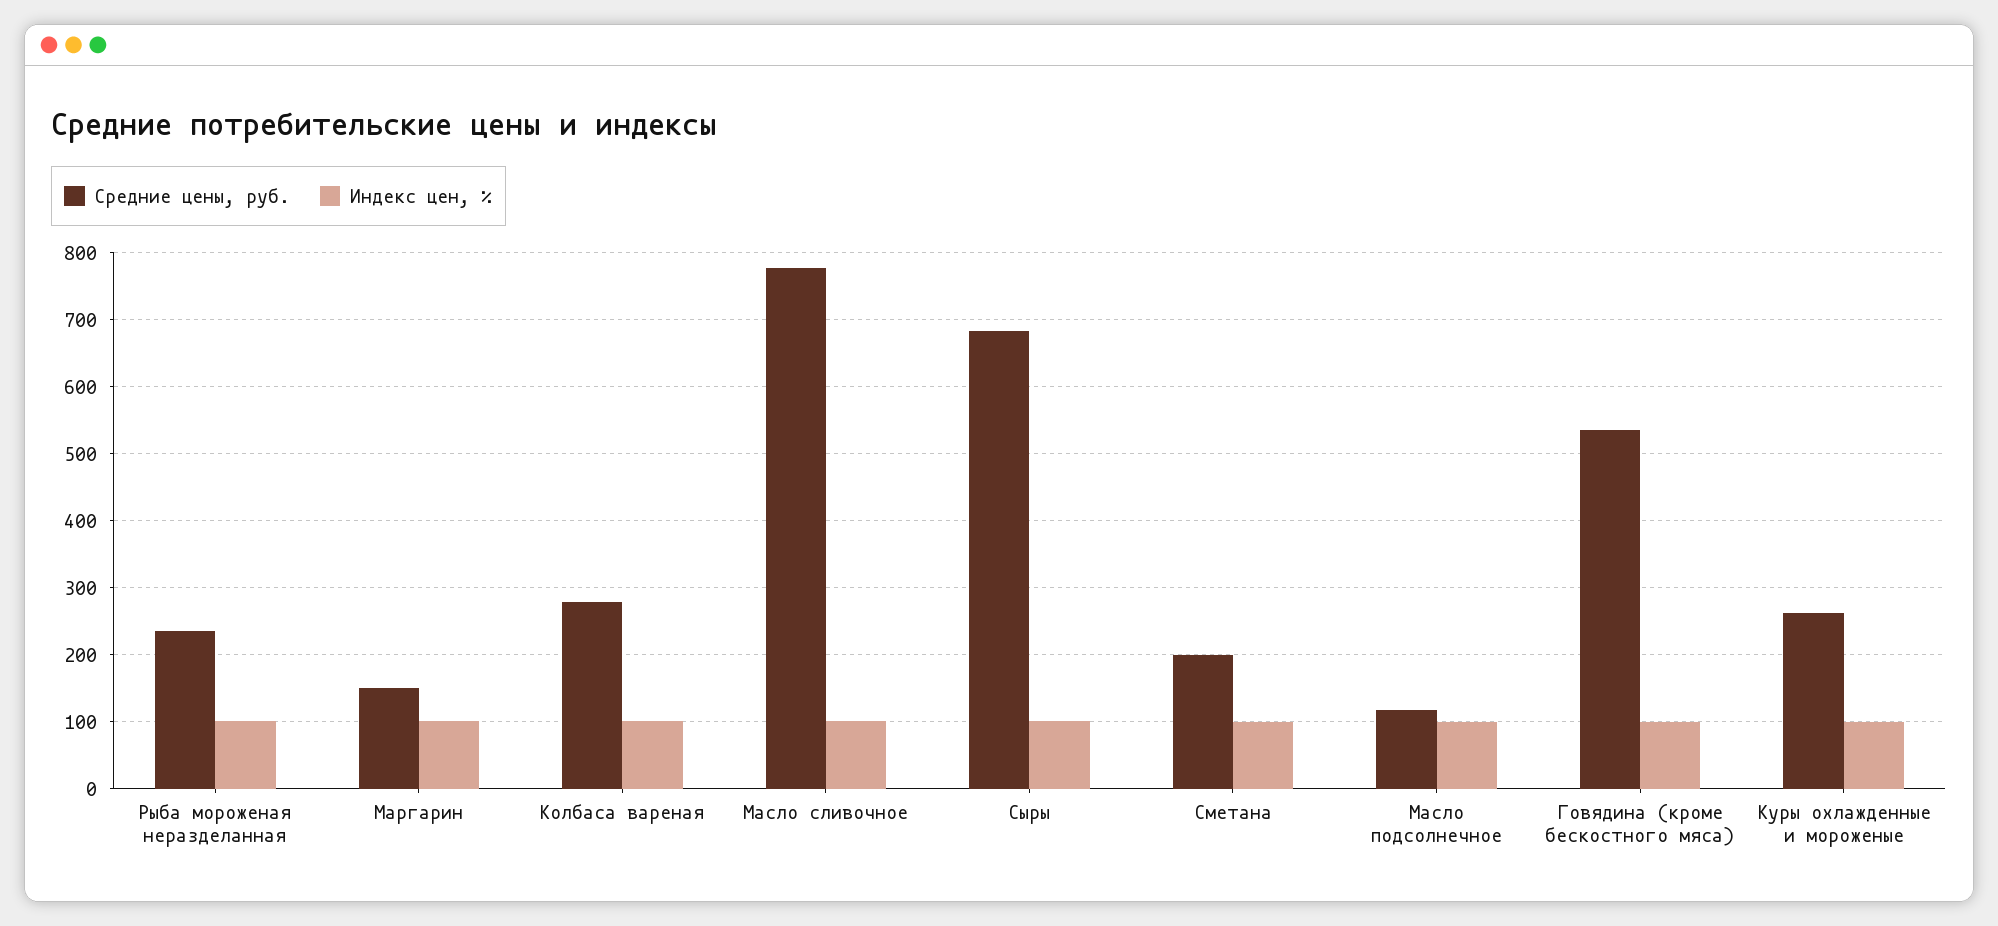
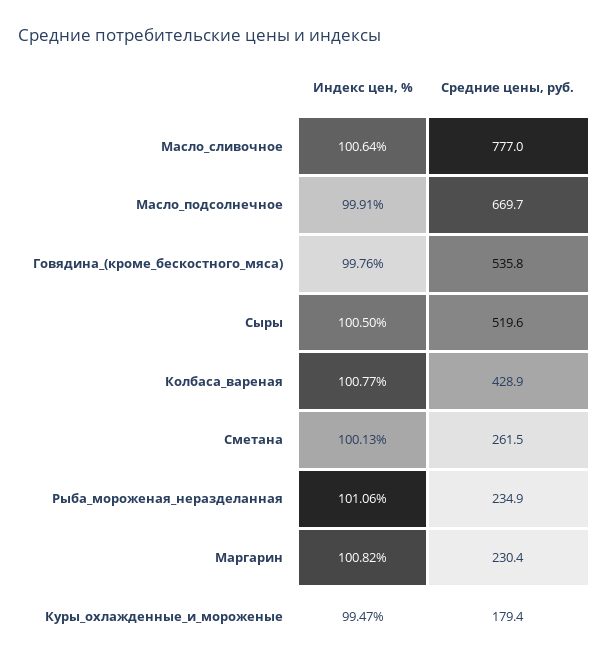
  {
    "Средние цены, руб.": {
      "Рыба мороженая неразделанная": 234.9,
-     "Маргарин": 150,
+     "Маргарин": 230.4,
-     "Колбаса вареная": 280,
+     "Колбаса вареная": 428.9,
      "Масло сливочное": 777,
-     "Сыры": 680,
+     "Сыры": 519.6,
-     "Сметана": 200,
+     "Сметана": 261.5,
-     "Масло подсолнечное": 120,
+     "Масло подсолнечное": 669.7,
      "Говядина (кроме бескостного мяса)": 535.8,
-     "Куры охлажденные и мороженые": 260
+     "Куры охлажденные и мороженые": 179.4
    },
    "Индекс цен, %": {
      "Рыба мороженая неразделанная": 101.06,
      "Маргарин": 100.82,
      "Колбаса вареная": 100.77,
      "Масло сливочное": 100.64,
      "Сыры": 100.5,
      "Сметана": 100.13,
      "Масло подсолнечное": 99.91,
      "Говядина (кроме бескостного мяса)": 99.76,
      "Куры охлажденные и мороженые": 99.47
    }
  }

